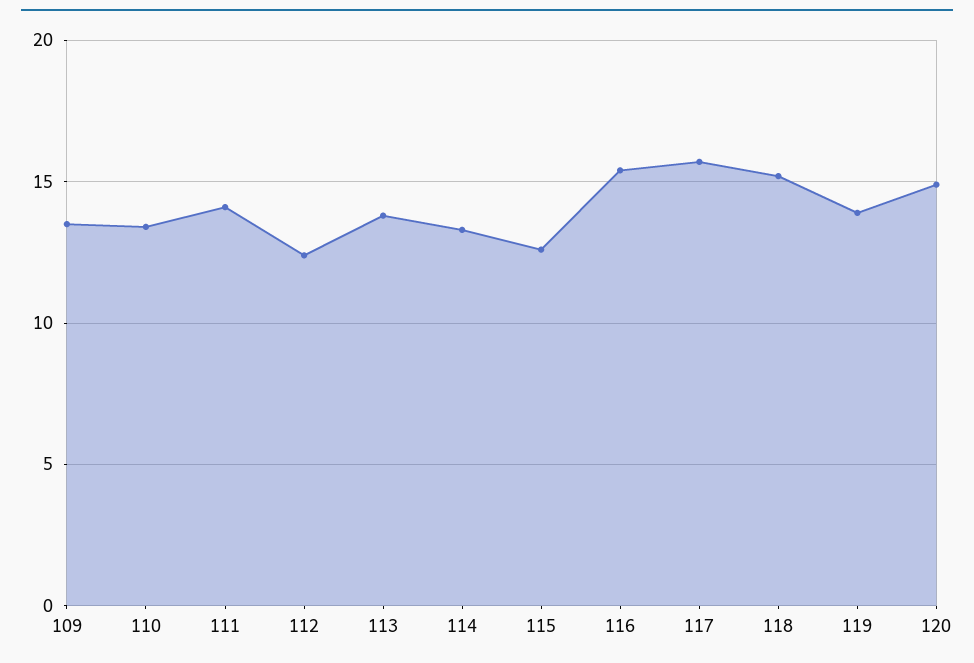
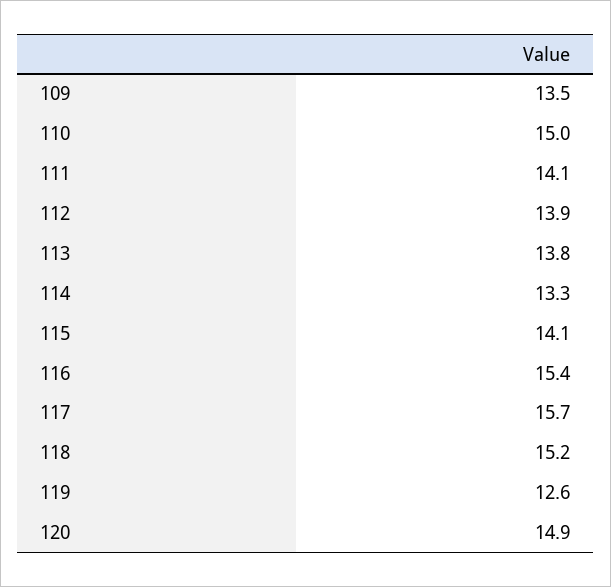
  {
    "109": 13.5,
-   "110": 13.5,
+   "110": 15,
    "111": 14.1,
-   "112": 12.5,
+   "112": 13.9,
    "113": 13.8,
    "114": 13.3,
-   "115": 12.5,
+   "115": 14.1,
    "116": 15.4,
    "117": 15.7,
    "118": 15.2,
-   "119": 14,
+   "119": 12.6,
    "120": 14.9
  }

